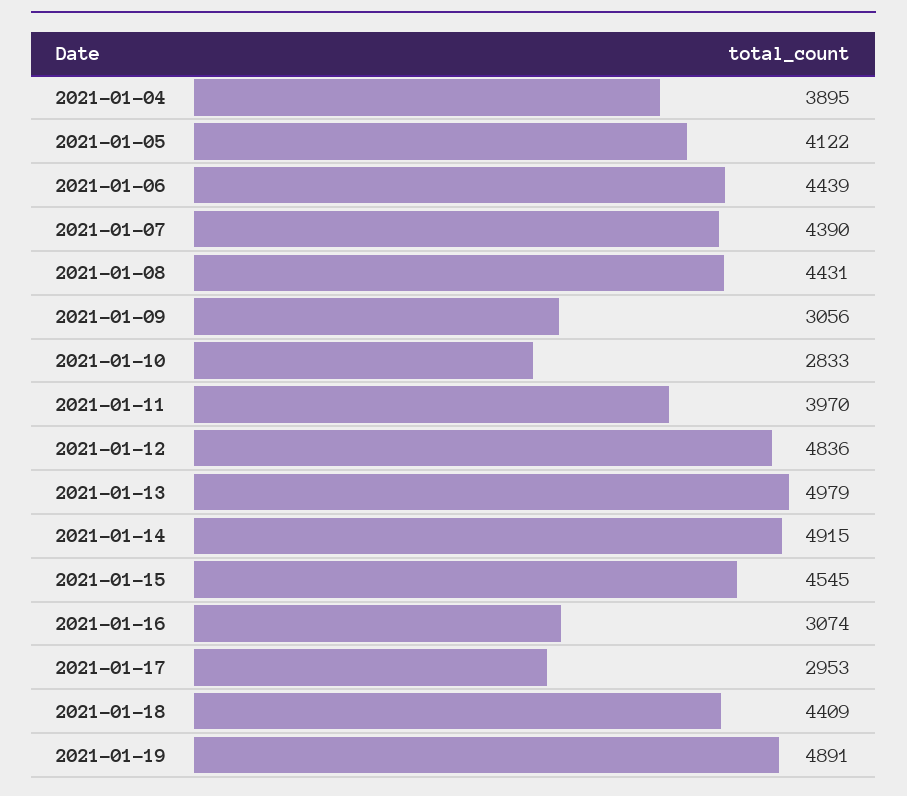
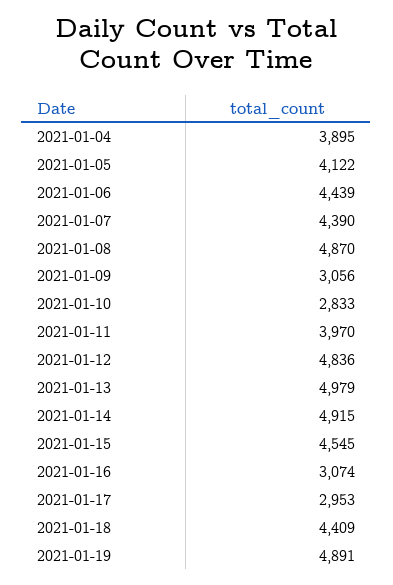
  {
    "2021-01-04": 3895,
    "2021-01-05": 4122,
    "2021-01-06": 4439,
    "2021-01-07": 4390,
-   "2021-01-08": 4431,
+   "2021-01-08": 4870,
    "2021-01-09": 3056,
    "2021-01-10": 2833,
    "2021-01-11": 3970,
    "2021-01-12": 4836,
    "2021-01-13": 4979,
    "2021-01-14": 4915,
    "2021-01-15": 4545,
    "2021-01-16": 3074,
    "2021-01-17": 2953,
    "2021-01-18": 4409,
    "2021-01-19": 4891
  }

